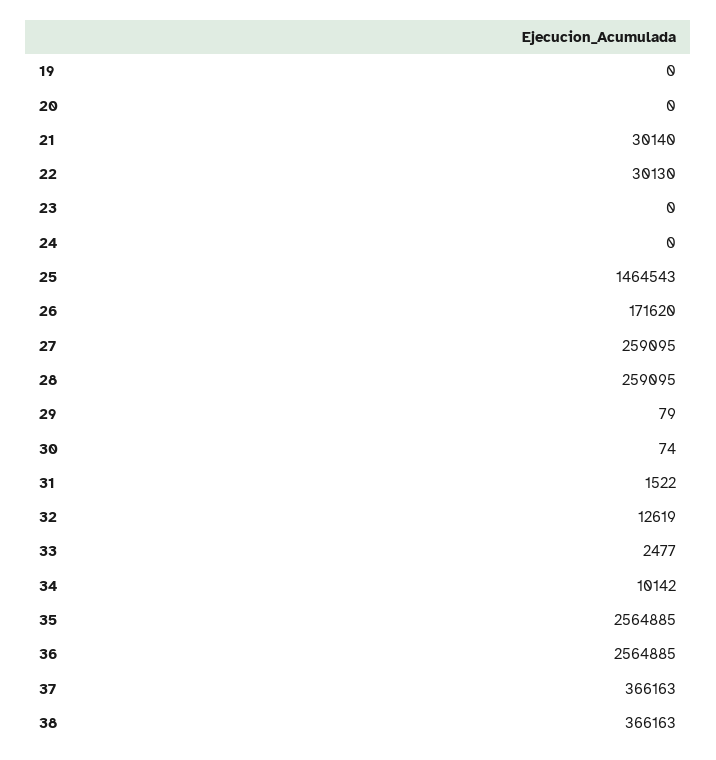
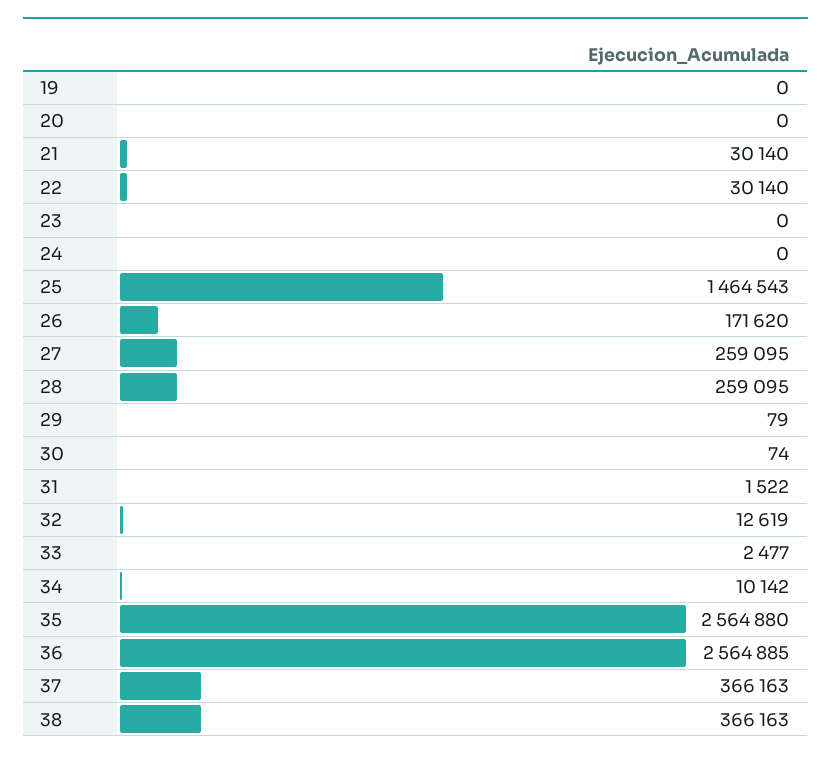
  {
    "19": 0,
    "20": 0,
    "21": 30140,
-   "22": 30130,
+   "22": 30140,
    "23": 0,
    "24": 0,
    "25": 1464543,
    "26": 171620,
    "27": 259095,
    "28": 259095,
    "29": 79,
    "30": 74,
    "31": 1522,
    "32": 12619,
    "33": 2477,
    "34": 10142,
-   "35": 2564885,
+   "35": 2564880,
    "36": 2564885,
    "37": 366163,
    "38": 366163
  }

